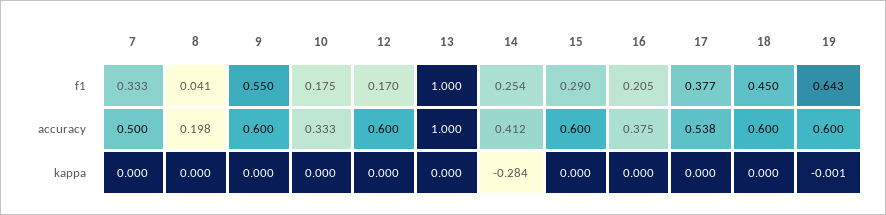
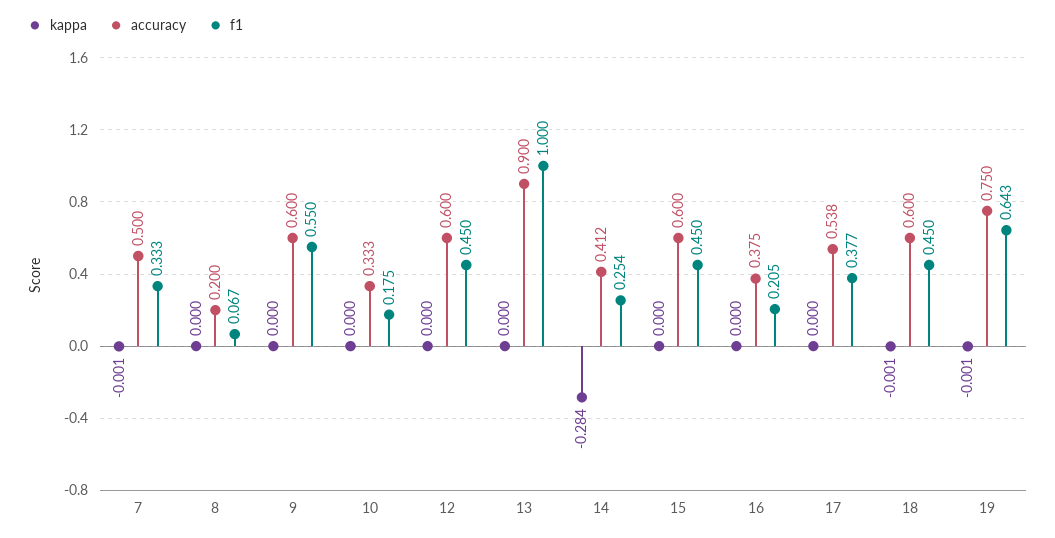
  {
    "f1": {
      "7": 0.333,
-     "8": 0.041,
+     "8": 0.067,
      "9": 0.55,
      "10": 0.175,
-     "12": 0.17,
+     "12": 0.45,
      "13": 1,
      "14": 0.254,
-     "15": 0.29,
+     "15": 0.45,
      "16": 0.205,
      "17": 0.377,
      "18": 0.45,
      "19": 0.643
    },
    "accuracy": {
      "7": 0.5,
-     "8": 0.198,
+     "8": 0.2,
      "9": 0.6,
      "10": 0.333,
      "12": 0.6,
-     "13": 1,
+     "13": 0.9,
      "14": 0.412,
      "15": 0.6,
      "16": 0.375,
      "17": 0.538,
      "18": 0.6,
-     "19": 0.6
+     "19": 0.75
    },
    "kappa": {
-     "7": 0,
+     "7": -0.001,
      "8": 0,
      "9": 0,
      "10": 0,
      "12": 0,
      "13": 0,
      "14": -0.284,
      "15": 0,
      "16": 0,
      "17": 0,
-     "18": 0,
+     "18": -0.001,
      "19": -0.001
    }
  }

